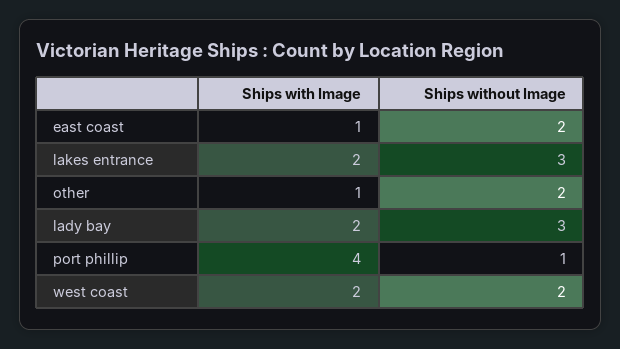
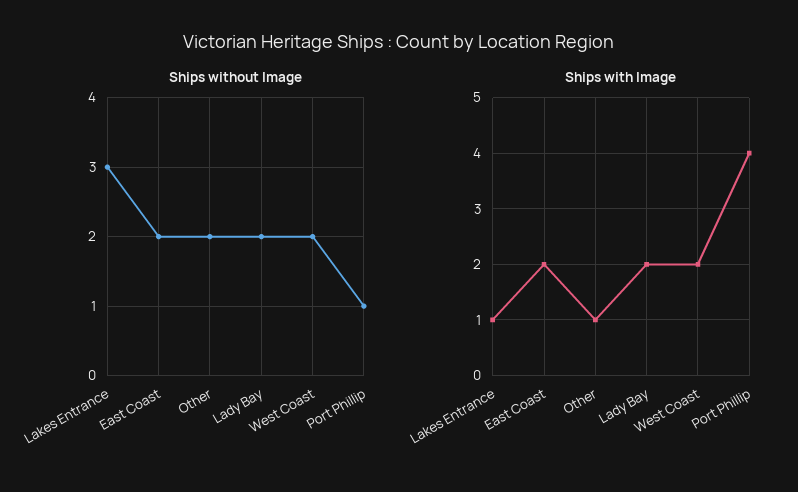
  {
    "Ships with Image": {
-     "east coast": 1,
+     "east coast": 2,
-     "lakes entrance": 2,
+     "lakes entrance": 1,
      "other": 1,
      "lady bay": 2,
      "port phillip": 4,
      "west coast": 2
    },
    "Ships without Image": {
      "east coast": 2,
      "lakes entrance": 3,
      "other": 2,
-     "lady bay": 3,
+     "lady bay": 2,
      "port phillip": 1,
      "west coast": 2
    }
  }

